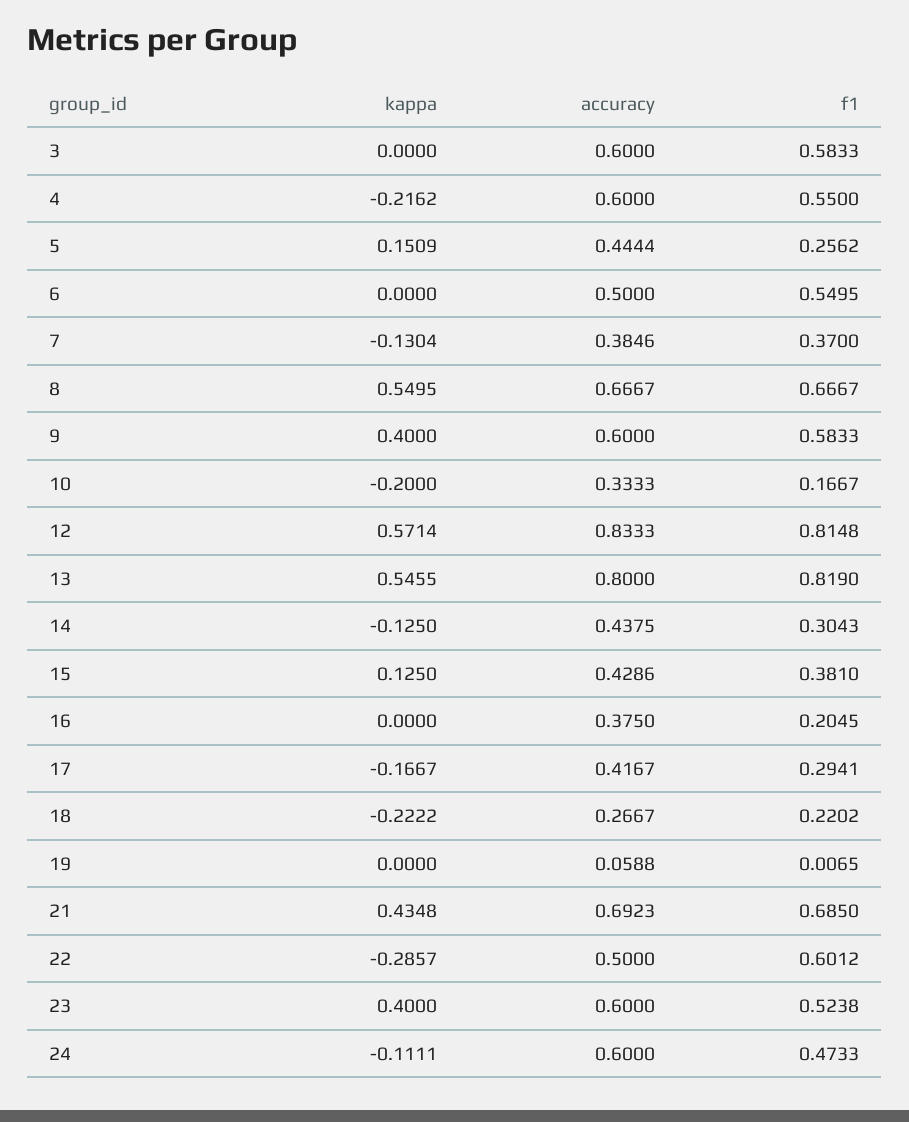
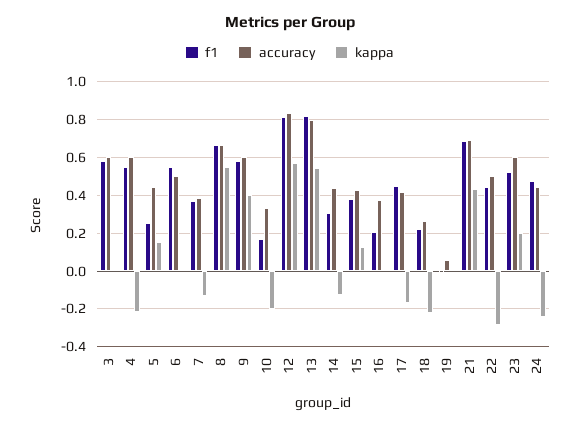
  {
    "kappa": {
      "3": 0,
      "4": -0.2162,
      "5": 0.1509,
      "6": 0,
      "7": -0.1304,
      "8": 0.5495,
      "9": 0.4,
      "10": -0.2,
      "12": 0.5714,
      "13": 0.5455,
      "14": -0.125,
      "15": 0.125,
      "16": 0,
      "17": -0.1667,
      "18": -0.2222,
      "19": 0,
      "21": 0.4348,
      "22": -0.2857,
-     "23": 0.4,
+     "23": 0.2,
-     "24": -0.1111
+     "24": -0.25
    },
    "accuracy": {
      "3": 0.6,
      "4": 0.6,
      "5": 0.4444,
      "6": 0.5,
      "7": 0.3846,
      "8": 0.6667,
      "9": 0.6,
      "10": 0.3333,
      "12": 0.8333,
      "13": 0.8,
      "14": 0.4375,
      "15": 0.4286,
      "16": 0.375,
      "17": 0.4167,
      "18": 0.2667,
      "19": 0.0588,
      "21": 0.6923,
      "22": 0.5,
      "23": 0.6,
-     "24": 0.6
+     "24": 0.45
    },
    "f1": {
      "3": 0.5833,
      "4": 0.55,
      "5": 0.2562,
      "6": 0.5495,
      "7": 0.37,
      "8": 0.6667,
      "9": 0.5833,
      "10": 0.1667,
      "12": 0.8148,
      "13": 0.819,
      "14": 0.3043,
      "15": 0.381,
      "16": 0.2045,
-     "17": 0.2941,
+     "17": 0.45,
      "18": 0.2202,
      "19": 0.0065,
      "21": 0.685,
-     "22": 0.6012,
+     "22": 0.45,
      "23": 0.5238,
      "24": 0.4733
    }
  }

